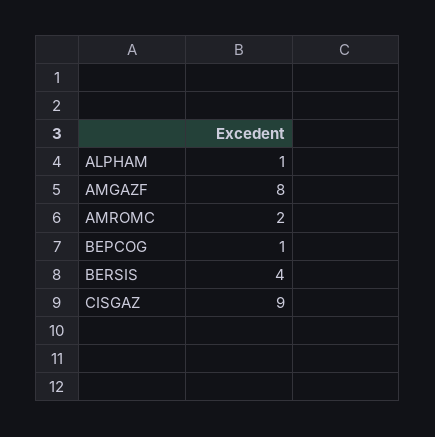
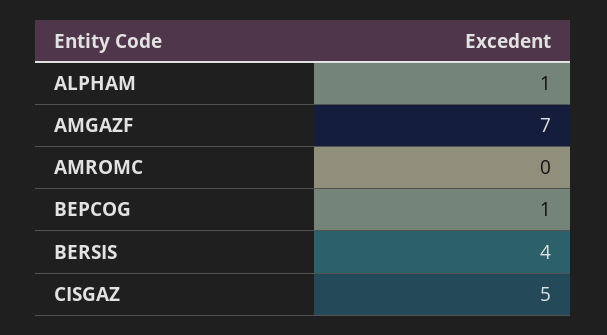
  {
    "ALPHAM": 1,
-   "AMGAZF": 8,
+   "AMGAZF": 7,
-   "AMROMC": 2,
+   "AMROMC": 0,
    "BEPCOG": 1,
    "BERSIS": 4,
-   "CISGAZ": 9
+   "CISGAZ": 5
  }

